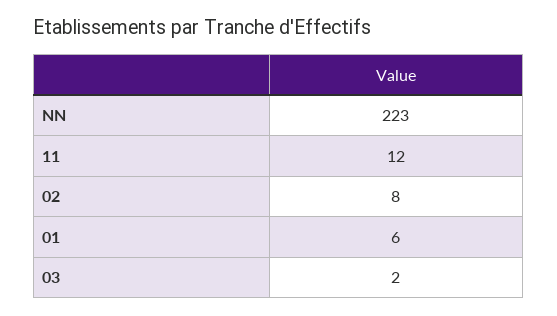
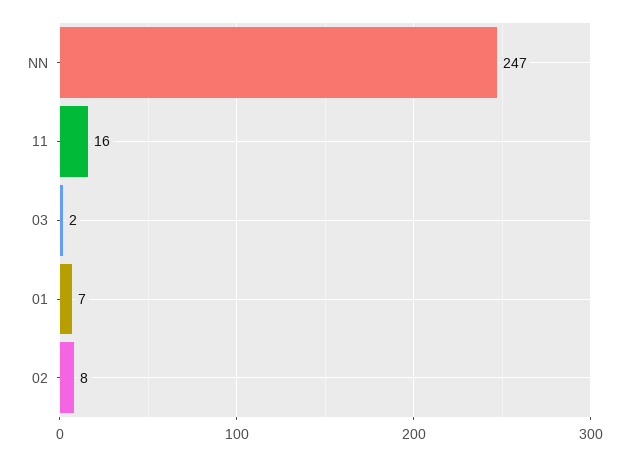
  {
-   "NN": 223,
+   "NN": 247,
-   "11": 12,
+   "11": 16,
    "02": 8,
-   "01": 6,
+   "01": 7,
    "03": 2
  }

